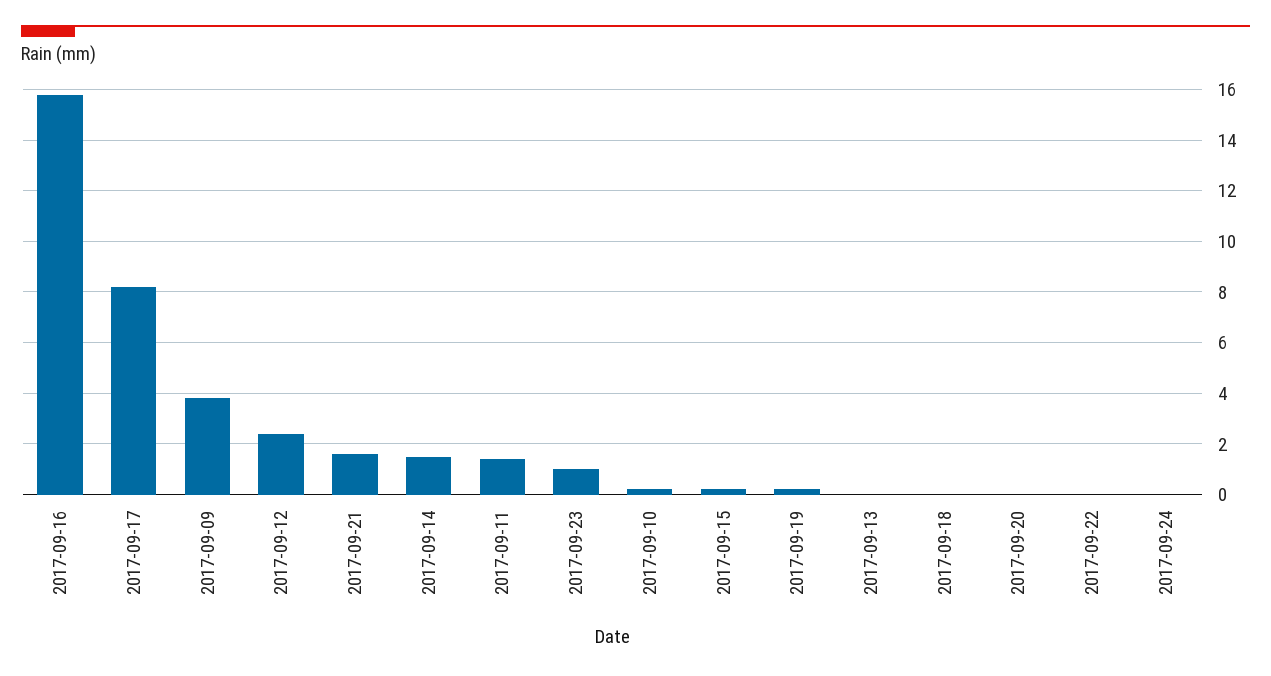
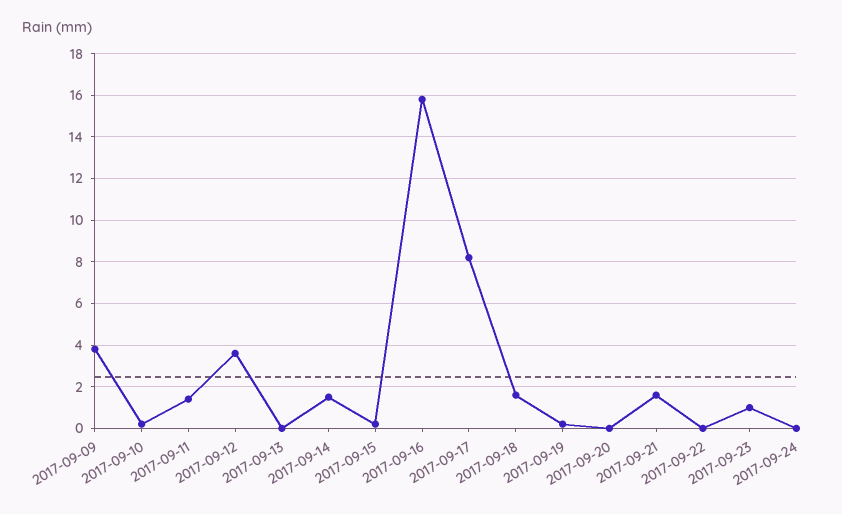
  {
    "2017-09-16": 16,
    "2017-09-17": 8,
    "2017-09-09": 4,
-   "2017-09-12": 2.5,
+   "2017-09-12": 3.5,
    "2017-09-21": 1.5,
    "2017-09-14": 1.5,
    "2017-09-11": 1.5,
    "2017-09-23": 1,
    "2017-09-10": 0,
    "2017-09-15": 0,
    "2017-09-19": 0,
    "2017-09-13": 0,
-   "2017-09-18": 0,
+   "2017-09-18": 1.5,
    "2017-09-20": 0,
    "2017-09-22": 0,
    "2017-09-24": 0
  }

